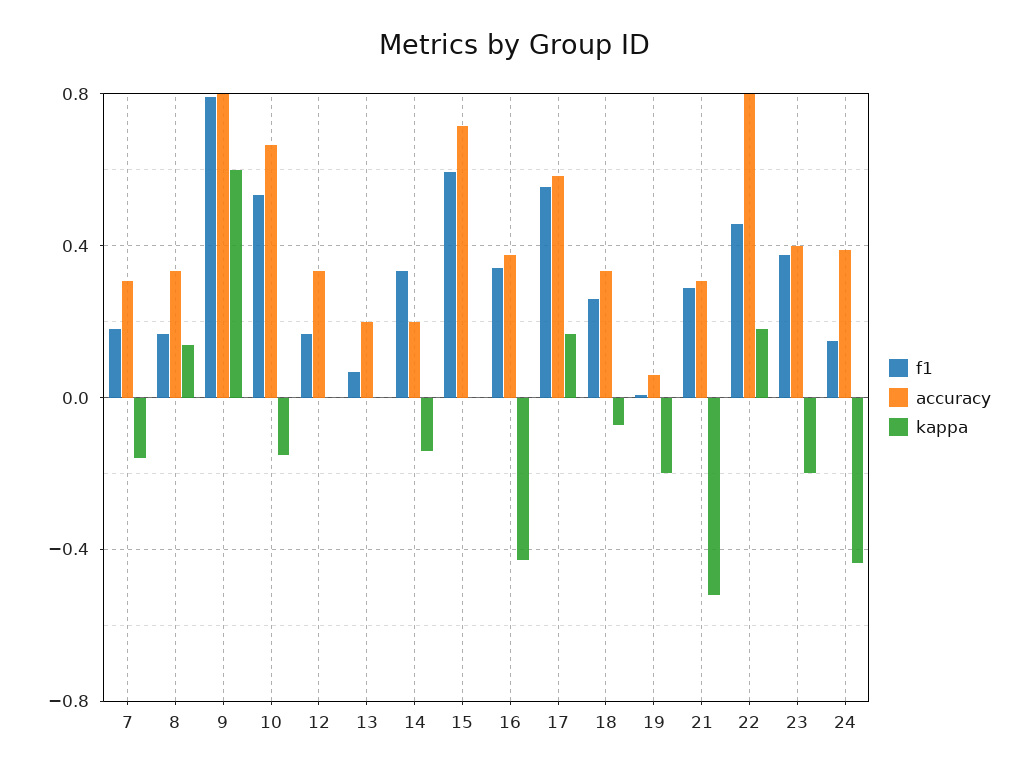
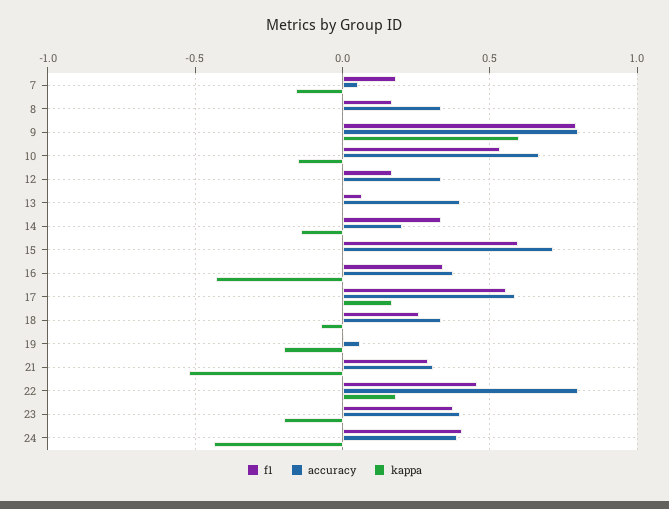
  {
    "f1": {
      "7": 0.2,
      "8": 0.15,
      "9": 0.8,
      "10": 0.55,
      "12": 0.15,
      "13": 0.05,
      "14": 0.35,
      "15": 0.6,
      "16": 0.35,
      "17": 0.55,
      "18": 0.25,
      "19": 0,
      "21": 0.3,
      "22": 0.45,
      "23": 0.4,
-     "24": 0.15
+     "24": 0.4
    },
    "accuracy": {
-     "7": 0.3,
+     "7": 0.05,
      "8": 0.35,
      "9": 0.8,
      "10": 0.65,
      "12": 0.35,
-     "13": 0.2,
+     "13": 0.4,
      "14": 0.2,
      "15": 0.7,
      "16": 0.4,
      "17": 0.6,
      "18": 0.35,
      "19": 0.05,
      "21": 0.3,
      "22": 0.8,
      "23": 0.4,
      "24": 0.4
    },
    "kappa": {
      "7": -0.15,
-     "8": 0.15,
+     "8": 0,
      "9": 0.6,
      "10": -0.15,
      "12": 0,
      "13": 0,
      "14": -0.15,
      "15": 0,
      "16": -0.45,
      "17": 0.15,
      "18": -0.05,
      "19": -0.2,
      "21": -0.5,
      "22": 0.2,
      "23": -0.2,
      "24": -0.45
    }
  }

